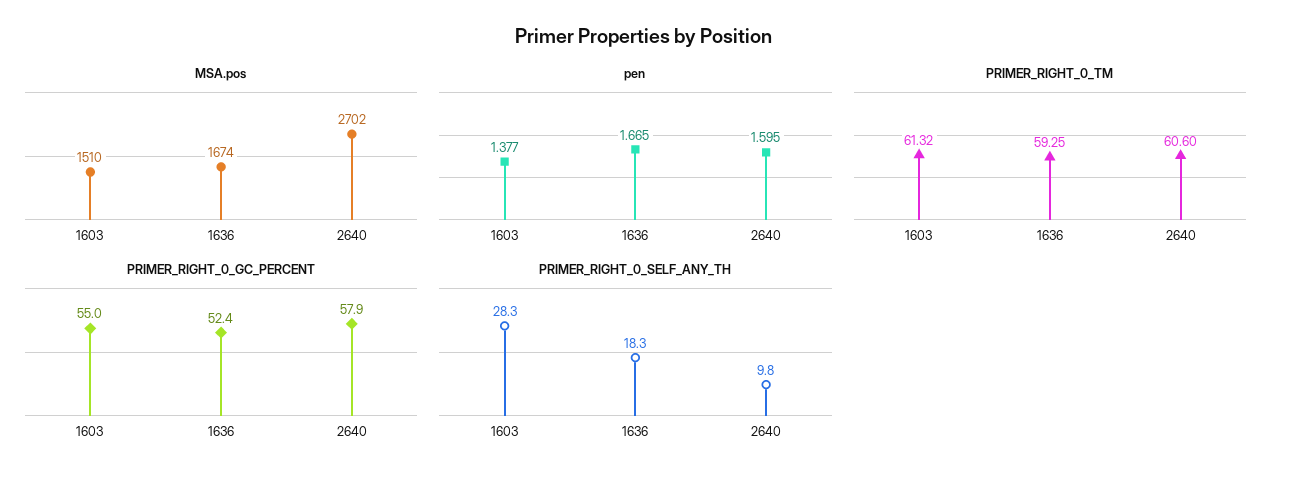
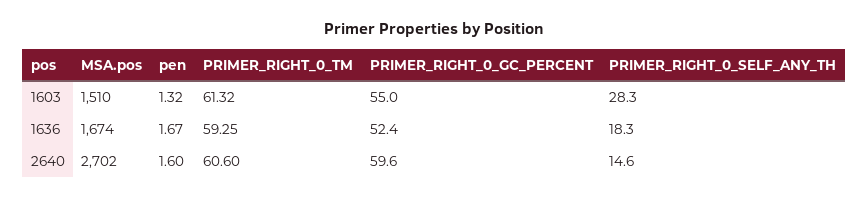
  {
    "MSA.pos": {
      "1603": 1510,
      "1636": 1674,
      "2640": 2702
    },
    "pen": {
-     "1603": 1.377,
+     "1603": 1.32,
      "1636": 1.665,
      "2640": 1.595
    },
    "PRIMER_RIGHT_0_TM": {
      "1603": 61.32,
      "1636": 59.25,
      "2640": 60.6
    },
    "PRIMER_RIGHT_0_GC_PERCENT": {
      "1603": 55,
      "1636": 52.4,
-     "2640": 57.9
+     "2640": 59.6
    },
    "PRIMER_RIGHT_0_SELF_ANY_TH": {
      "1603": 28.3,
      "1636": 18.3,
-     "2640": 9.8
+     "2640": 14.6
    }
  }

